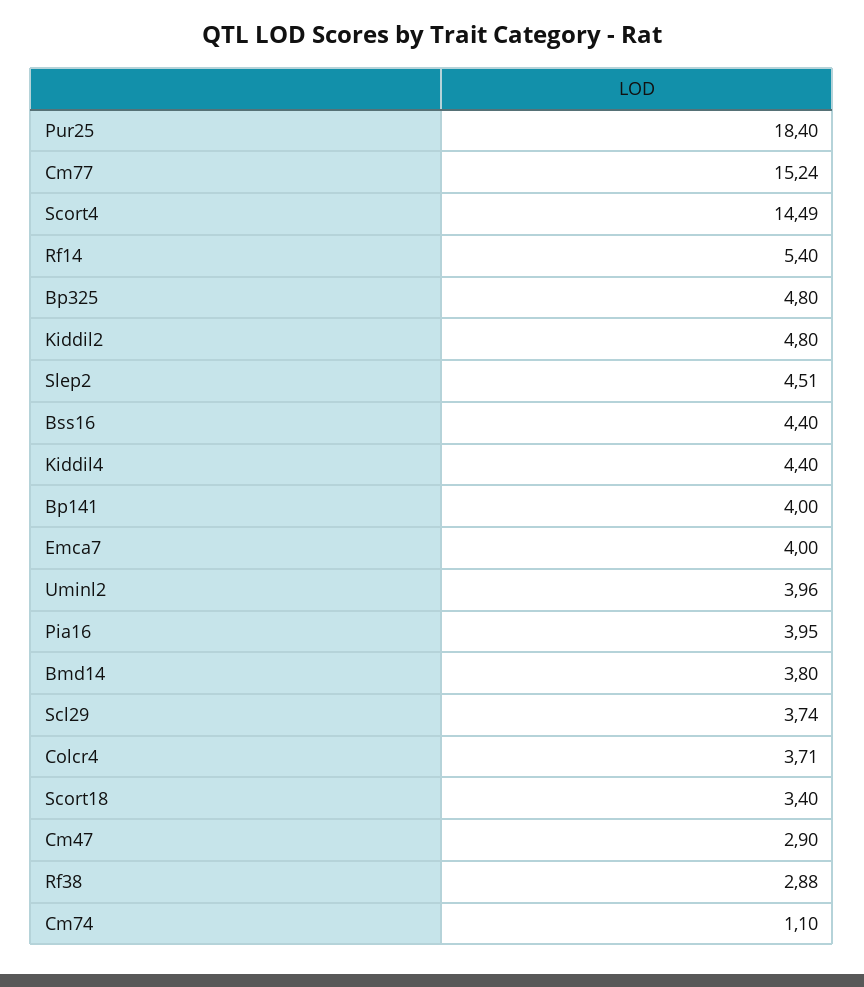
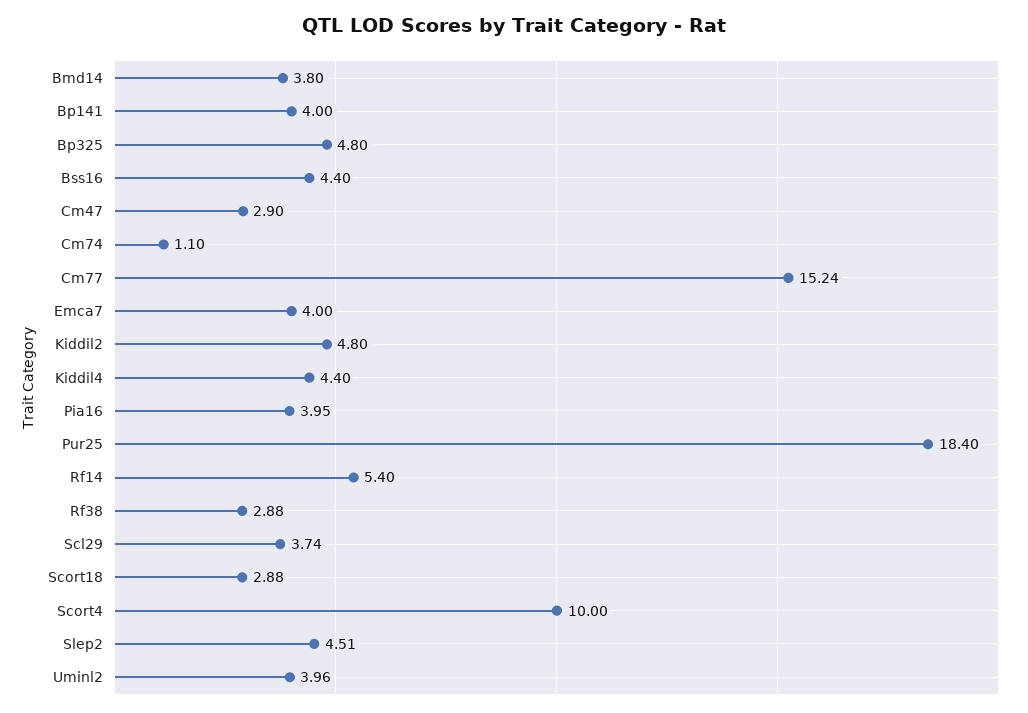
  {
    "Pur25": 18.4,
    "Cm77": 15.24,
-   "Scort4": 14.49,
+   "Scort4": 10,
    "Rf14": 5.4,
    "Bp325": 4.8,
    "Kiddil2": 4.8,
    "Slep2": 4.51,
    "Bss16": 4.4,
    "Kiddil4": 4.4,
    "Bp141": 4,
    "Emca7": 4,
    "Uminl2": 3.96,
    "Pia16": 3.95,
    "Bmd14": 3.8,
    "Scl29": 3.74,
-   "Colcr4": 3.71,
-   "Scort18": 3.4,
+   "Scort18": 2.88,
    "Cm47": 2.9,
    "Rf38": 2.88,
    "Cm74": 1.1
  }

